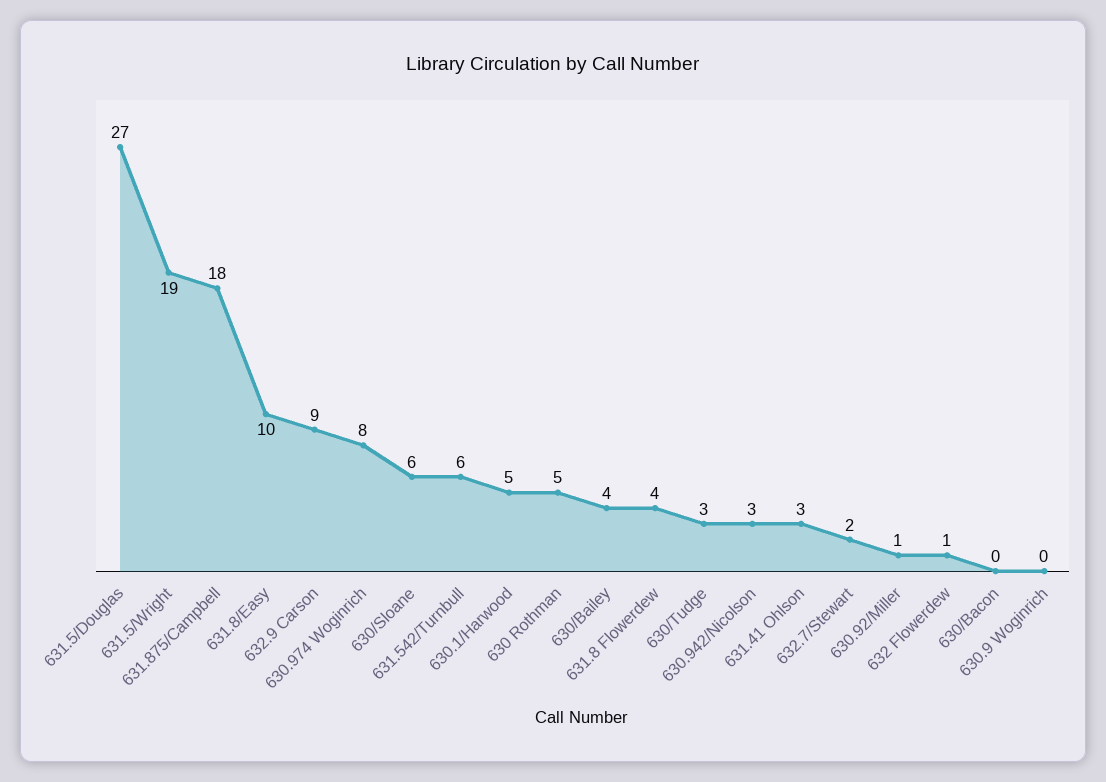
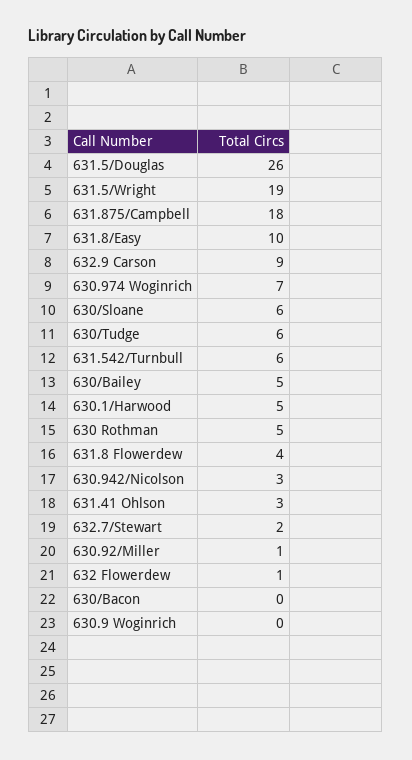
  {
-   "631.5/Douglas": 27,
+   "631.5/Douglas": 26,
    "631.5/Wright": 19,
    "631.875/Campbell": 18,
    "631.8/Easy": 10,
    "632.9 Carson": 9,
-   "630.974 Woginrich": 8,
+   "630.974 Woginrich": 7,
    "630/Sloane": 6,
    "631.542/Turnbull": 6,
    "630.1/Harwood": 5,
    "630 Rothman": 5,
-   "630/Bailey": 4,
+   "630/Bailey": 5,
    "631.8 Flowerdew": 4,
-   "630/Tudge": 3,
+   "630/Tudge": 6,
    "630.942/Nicolson": 3,
    "631.41 Ohlson": 3,
    "632.7/Stewart": 2,
    "630.92/Miller": 1,
    "632 Flowerdew": 1,
    "630/Bacon": 0,
    "630.9 Woginrich": 0
  }

